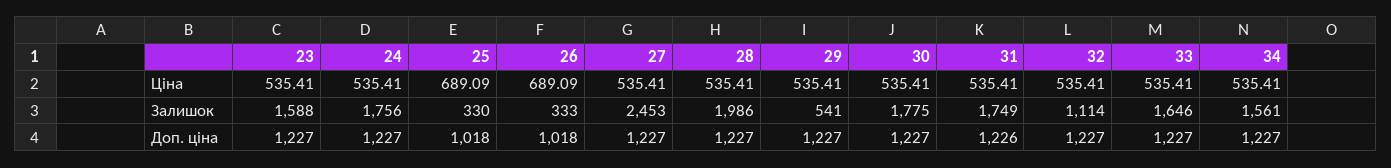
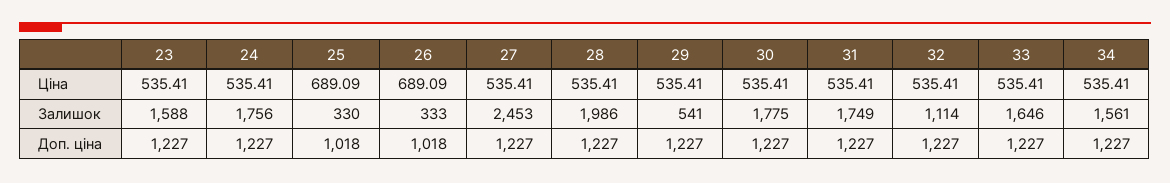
  {
    "23": {
      "Ціна": 535.41,
      "Залишок": 1588,
      "Доп. ціна": 1227
    },
    "24": {
      "Ціна": 535.41,
      "Залишок": 1756,
      "Доп. ціна": 1227
    },
    "25": {
      "Ціна": 689.09,
      "Залишок": 330,
      "Доп. ціна": 1018
    },
    "26": {
      "Ціна": 689.09,
      "Залишок": 333,
      "Доп. ціна": 1018
    },
    "27": {
      "Ціна": 535.41,
      "Залишок": 2453,
      "Доп. ціна": 1227
    },
    "28": {
      "Ціна": 535.41,
      "Залишок": 1986,
      "Доп. ціна": 1227
    },
    "29": {
      "Ціна": 535.41,
      "Залишок": 541,
      "Доп. ціна": 1227
    },
    "30": {
      "Ціна": 535.41,
      "Залишок": 1775,
      "Доп. ціна": 1227
    },
    "31": {
      "Ціна": 535.41,
      "Залишок": 1749,
-     "Доп. ціна": 1226
+     "Доп. ціна": 1227
    },
    "32": {
      "Ціна": 535.41,
      "Залишок": 1114,
      "Доп. ціна": 1227
    },
    "33": {
      "Ціна": 535.41,
      "Залишок": 1646,
      "Доп. ціна": 1227
    },
    "34": {
      "Ціна": 535.41,
      "Залишок": 1561,
      "Доп. ціна": 1227
    }
  }

